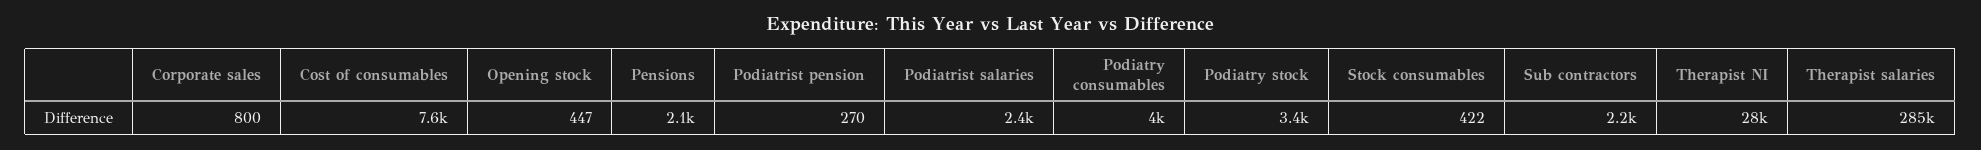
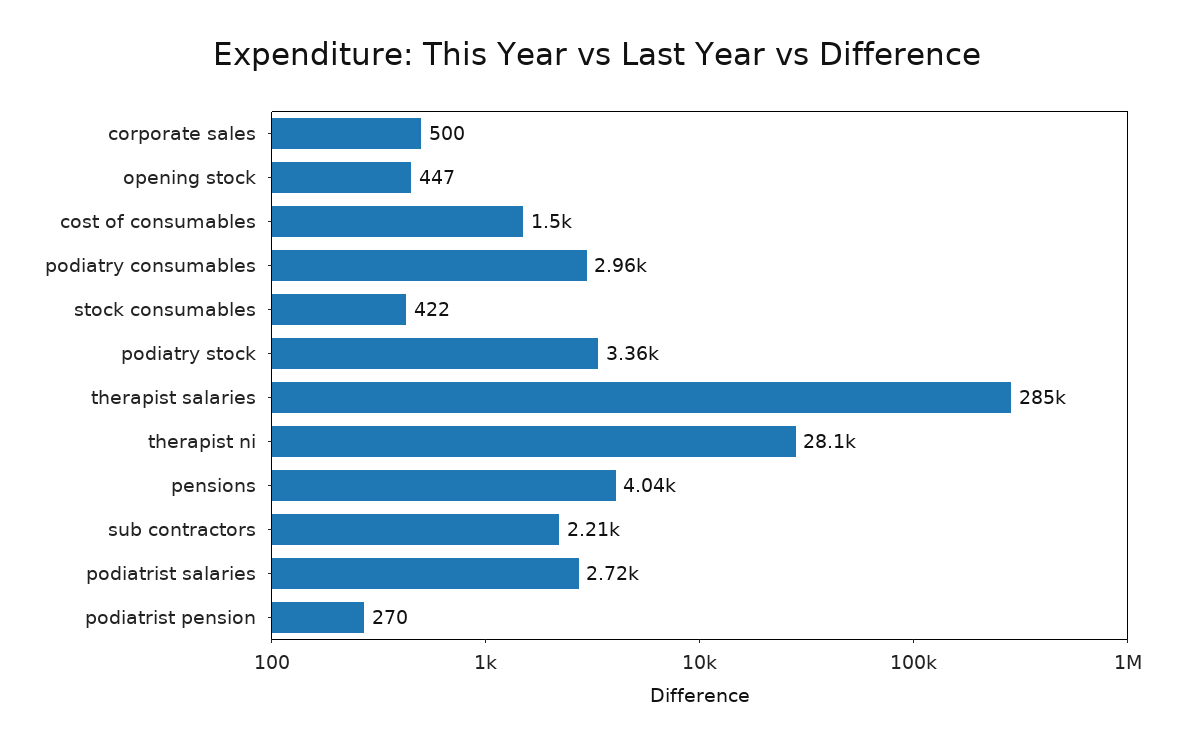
  {
-   "Corporate sales": 800,
+   "Corporate sales": 500,
-   "Cost of consumables": 7600,
+   "Cost of consumables": 1500,
    "Opening stock": 447,
-   "Pensions": 2100,
+   "Pensions": 4040,
    "Podiatrist pension": 270,
-   "Podiatrist salaries": 2400,
+   "Podiatrist salaries": 2720,
-   "Podiatry consumables": 4000,
+   "Podiatry consumables": 2960,
    "Podiatry stock": 3360,
    "Stock consumables": 422,
    "Sub contractors": 2210,
    "Therapist NI": 28100,
    "Therapist salaries": 285000
  }

